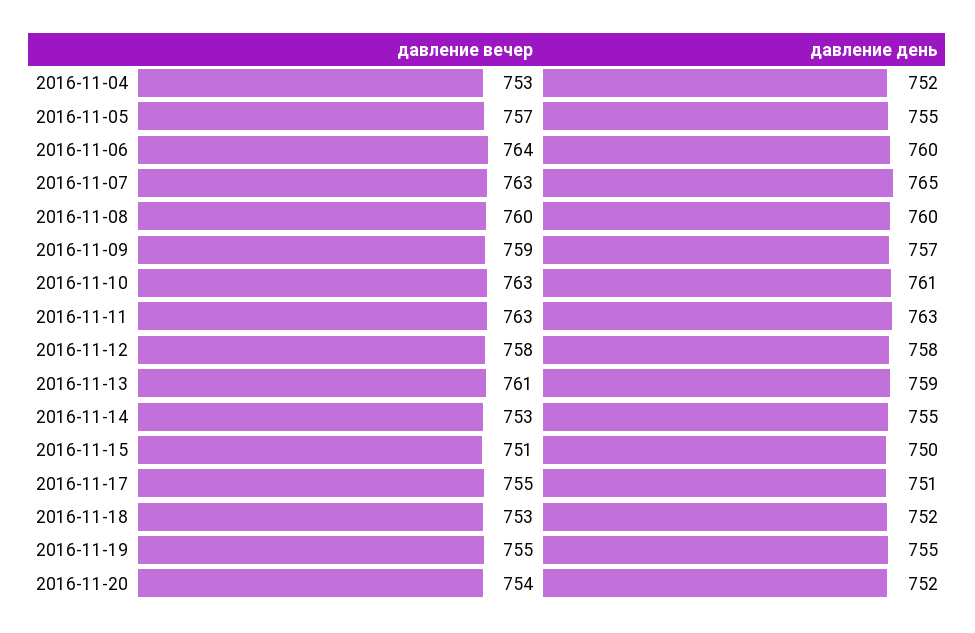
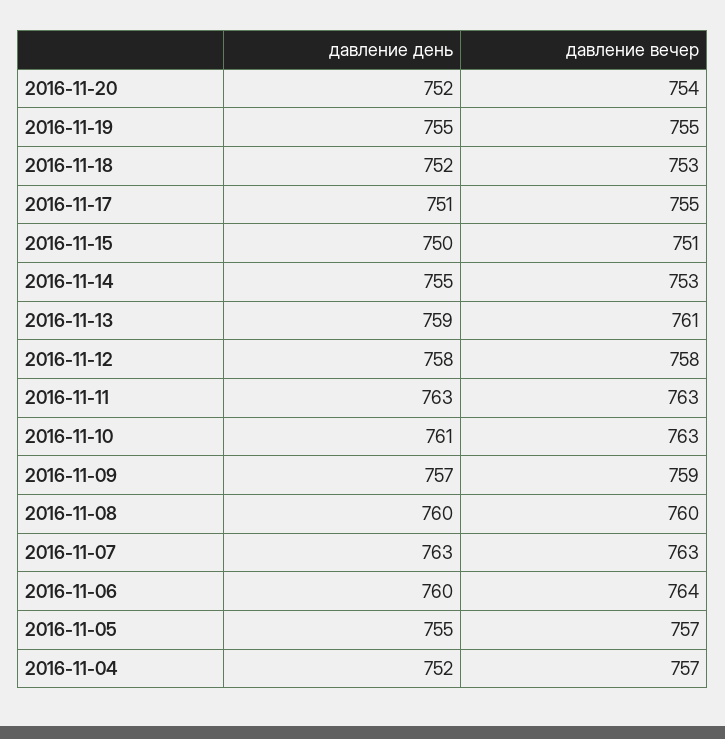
  {
    "давление вечер": {
-     "2016-11-04": 753,
+     "2016-11-04": 757,
      "2016-11-05": 757,
      "2016-11-06": 764,
      "2016-11-07": 763,
      "2016-11-08": 760,
      "2016-11-09": 759,
      "2016-11-10": 763,
      "2016-11-11": 763,
      "2016-11-12": 758,
      "2016-11-13": 761,
      "2016-11-14": 753,
      "2016-11-15": 751,
      "2016-11-17": 755,
      "2016-11-18": 753,
      "2016-11-19": 755,
      "2016-11-20": 754
    },
    "давление день": {
      "2016-11-04": 752,
      "2016-11-05": 755,
      "2016-11-06": 760,
-     "2016-11-07": 765,
+     "2016-11-07": 763,
      "2016-11-08": 760,
      "2016-11-09": 757,
      "2016-11-10": 761,
      "2016-11-11": 763,
      "2016-11-12": 758,
      "2016-11-13": 759,
      "2016-11-14": 755,
      "2016-11-15": 750,
      "2016-11-17": 751,
      "2016-11-18": 752,
      "2016-11-19": 755,
      "2016-11-20": 752
    }
  }

